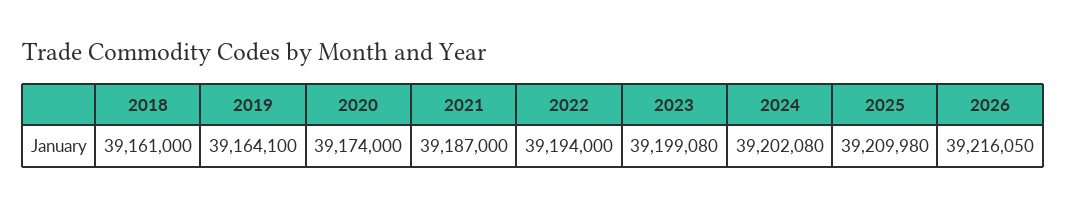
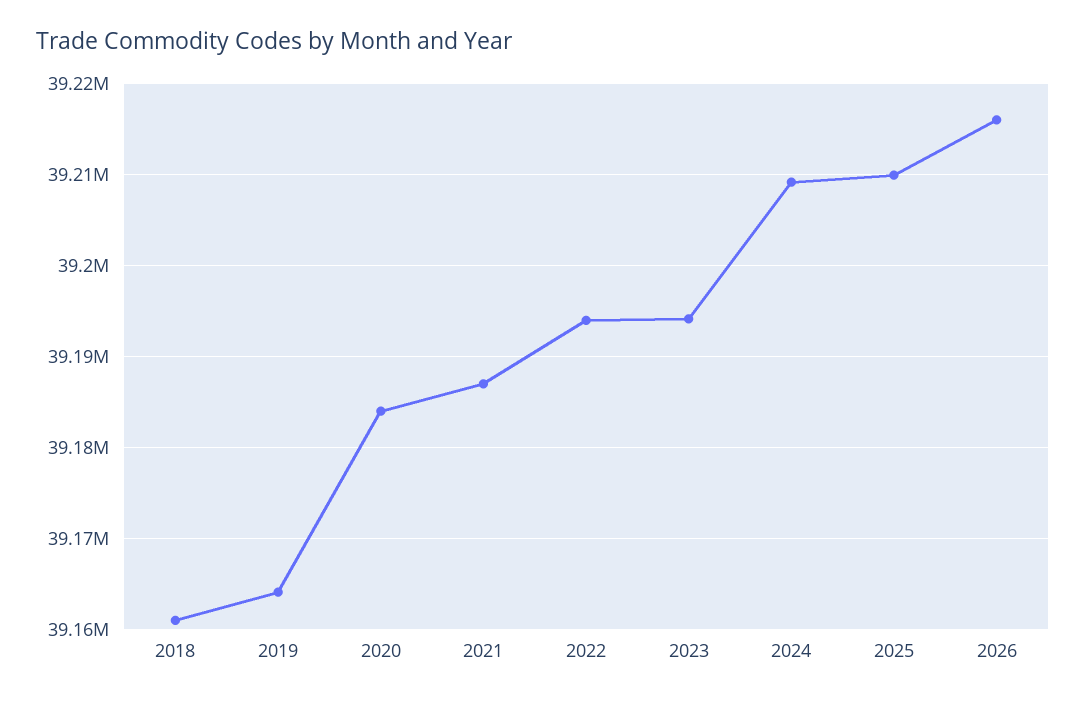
  {
    "2018": 39161000,
    "2019": 39164100,
-   "2020": 39174000,
+   "2020": 39184000,
    "2021": 39187000,
    "2022": 39194000,
-   "2023": 39199080,
+   "2023": 39194000,
-   "2024": 39202080,
+   "2024": 39209000,
    "2025": 39209980,
    "2026": 39216050
  }

